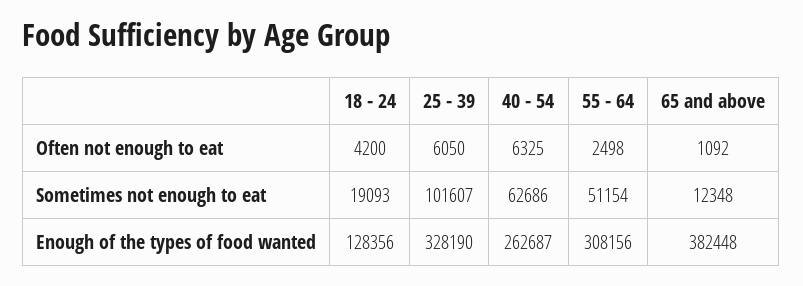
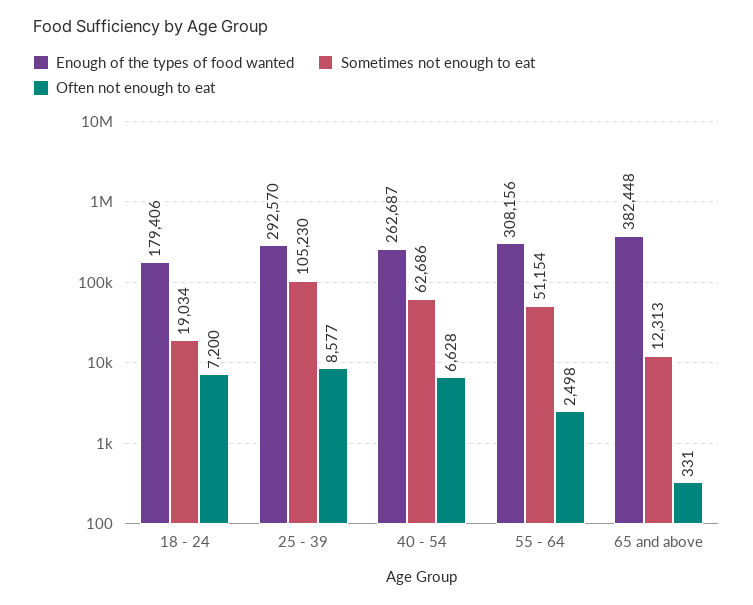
  {
    "Often not enough to eat": {
-     "18 - 24": 4200,
+     "18 - 24": 7200,
-     "25 - 39": 6050,
+     "25 - 39": 8577,
-     "40 - 54": 6325,
+     "40 - 54": 6628,
      "55 - 64": 2498,
-     "65 and above": 1092
+     "65 and above": 331
    },
    "Sometimes not enough to eat": {
-     "18 - 24": 19093,
+     "18 - 24": 19034,
-     "25 - 39": 101607,
+     "25 - 39": 105230,
      "40 - 54": 62686,
      "55 - 64": 51154,
-     "65 and above": 12348
+     "65 and above": 12313
    },
    "Enough of the types of food wanted": {
-     "18 - 24": 128356,
+     "18 - 24": 179406,
-     "25 - 39": 328190,
+     "25 - 39": 292570,
      "40 - 54": 262687,
      "55 - 64": 308156,
      "65 and above": 382448
    }
  }

